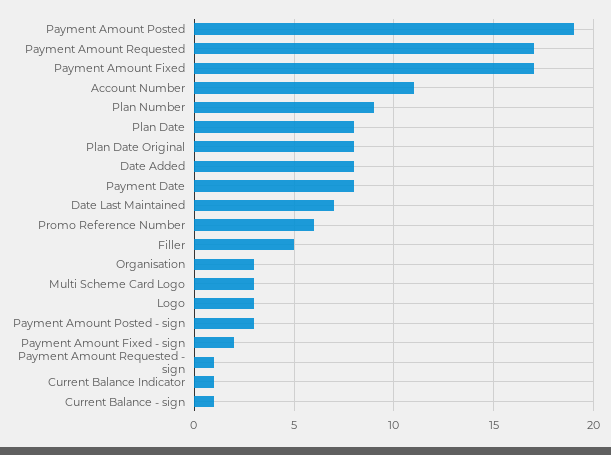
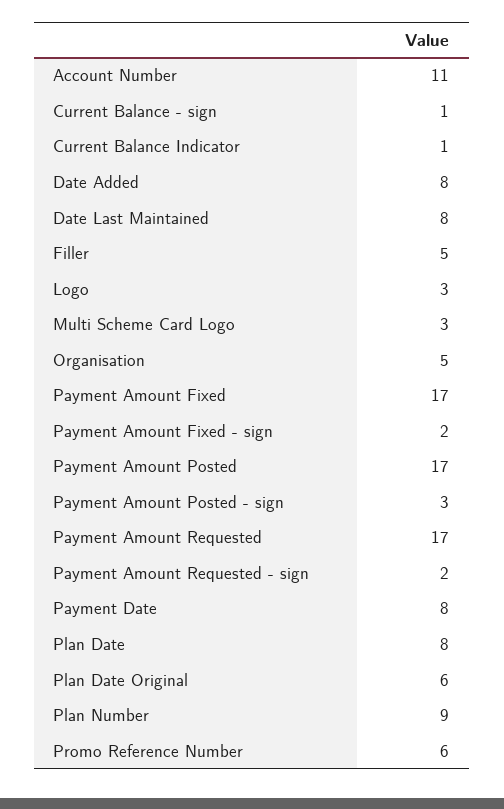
  {
-   "Payment Amount Posted": 19,
+   "Payment Amount Posted": 17,
    "Payment Amount Requested": 17,
    "Payment Amount Fixed": 17,
    "Account Number": 11,
    "Plan Number": 9,
    "Plan Date": 8,
-   "Plan Date Original": 8,
+   "Plan Date Original": 6,
    "Date Added": 8,
    "Payment Date": 8,
-   "Date Last Maintained": 7,
+   "Date Last Maintained": 8,
    "Promo Reference Number": 6,
    "Filler": 5,
-   "Organisation": 3,
+   "Organisation": 5,
    "Multi Scheme Card Logo": 3,
    "Logo": 3,
    "Payment Amount Posted - sign": 3,
    "Payment Amount Fixed - sign": 2,
-   "Payment Amount Requested - sign": 1,
+   "Payment Amount Requested - sign": 2,
    "Current Balance Indicator": 1,
    "Current Balance - sign": 1
  }

